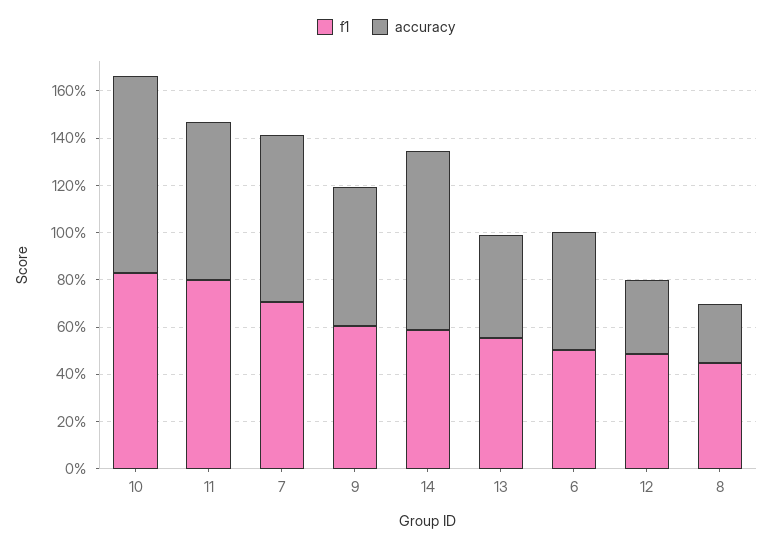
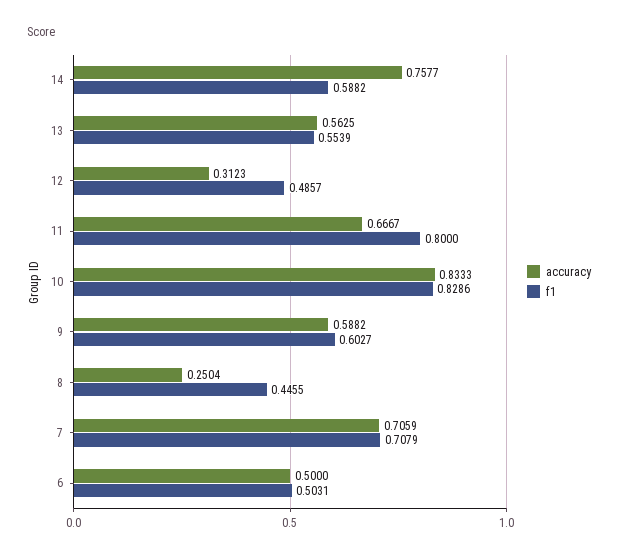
  {
    "f1": {
      "10": 0.8286,
      "11": 0.8,
      "7": 0.7079,
      "9": 0.6027,
      "14": 0.5882,
      "13": 0.5539,
      "6": 0.5031,
      "12": 0.4857,
      "8": 0.4455
    },
    "accuracy": {
      "10": 0.8333,
      "11": 0.6667,
      "7": 0.7059,
      "9": 0.5882,
      "14": 0.7577,
-     "13": 0.45,
+     "13": 0.5625,
      "6": 0.5,
      "12": 0.3123,
      "8": 0.2504
    }
  }

